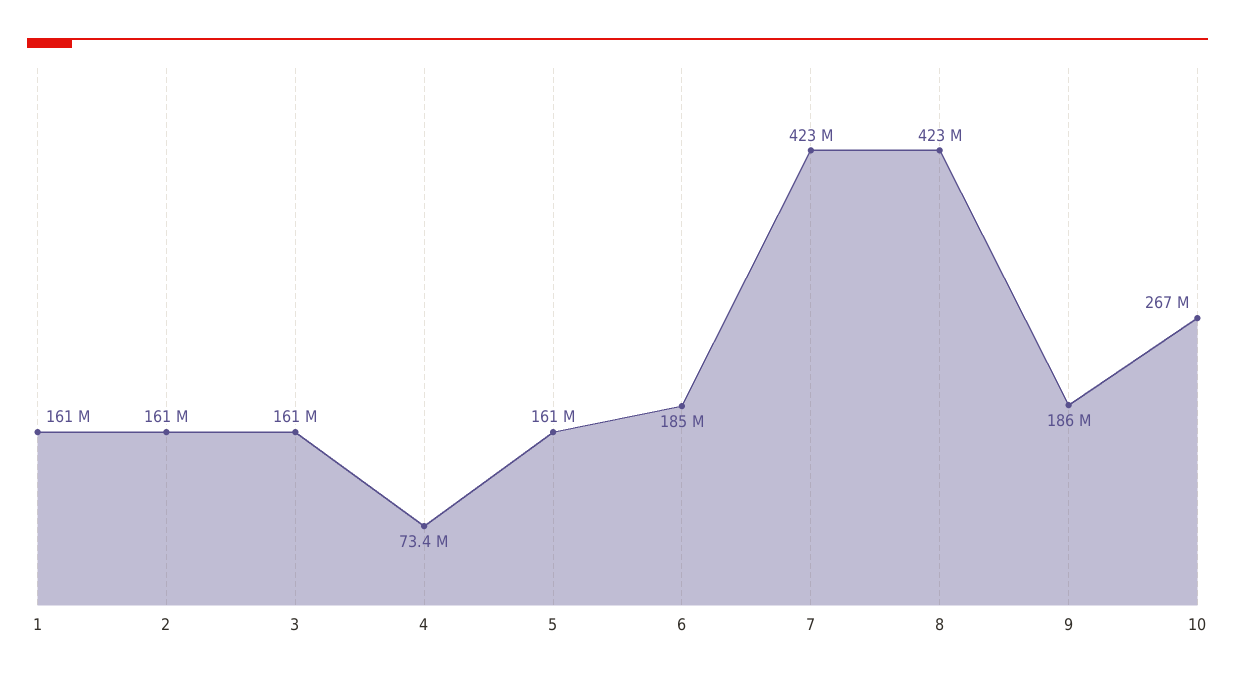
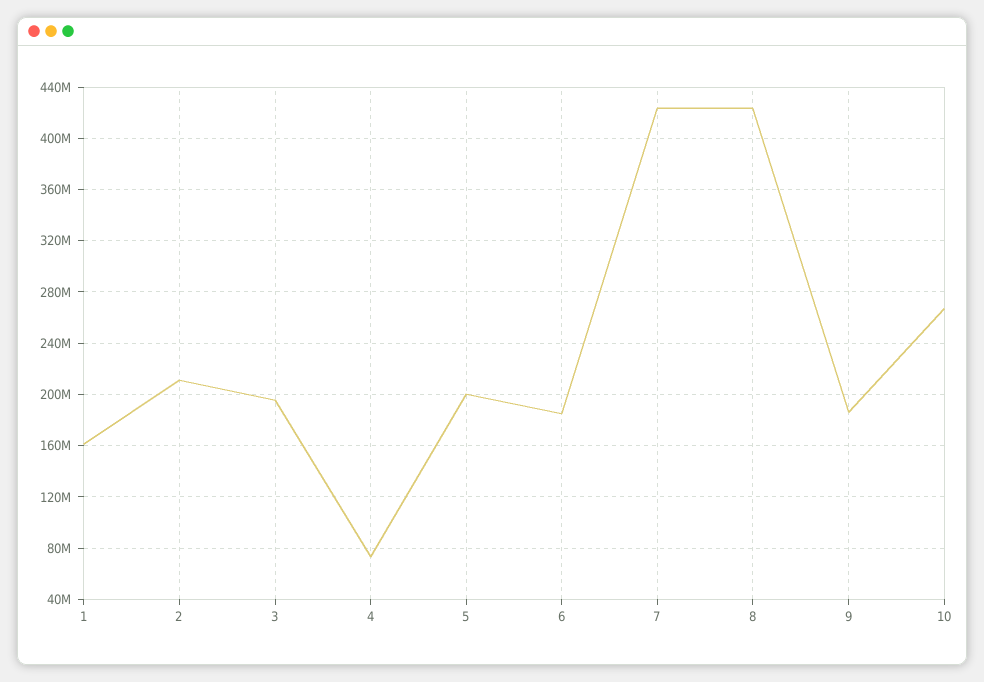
  {
    "1": 161000000,
-   "2": 161000000,
+   "2": 210000000,
-   "3": 161000000,
+   "3": 195000000,
    "4": 73400000,
-   "5": 161000000,
+   "5": 200000000,
    "6": 185000000,
    "7": 423000000,
    "8": 423000000,
    "9": 186000000,
    "10": 267000000
  }

